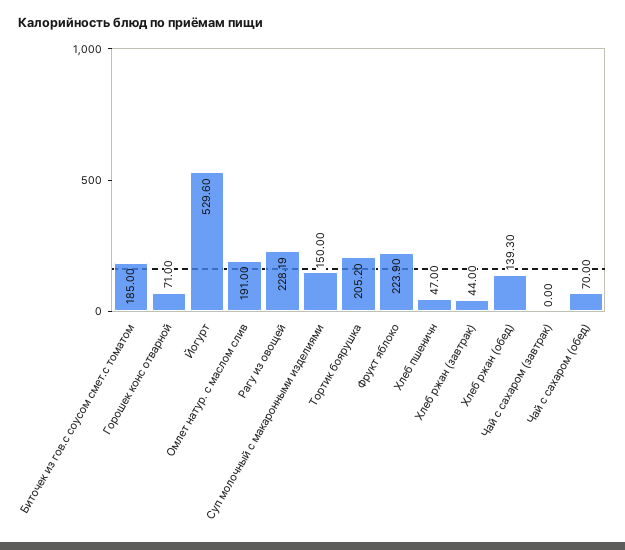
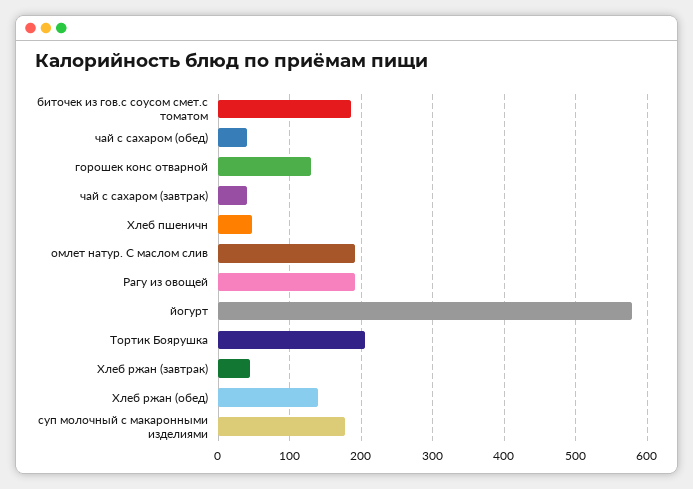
  {
    "Биточек из гов.с соусом смет.с томатом": 185,
-   "Горошек конс отварной": 71,
+   "Горошек конс отварной": 130,
-   "Йогурт": 529.6,
+   "Йогурт": 580,
    "Омлет натур. с маслом слив": 191,
-   "Рагу из овощей": 228.19,
+   "Рагу из овощей": 190,
-   "Суп молочный с макаронными изделиями": 150,
+   "Суп молочный с макаронными изделиями": 180,
    "Тортик боярушка": 205.2,
-   "Фрукт яблоко": 223.9,
    "Хлеб пшеничн": 47,
    "Хлеб ржан (завтрак)": 44,
    "Хлеб ржан (обед)": 139.3,
-   "Чай с сахаром (завтрак)": 0,
+   "Чай с сахаром (завтрак)": 40,
-   "Чай с сахаром (обед)": 70
+   "Чай с сахаром (обед)": 40
  }

